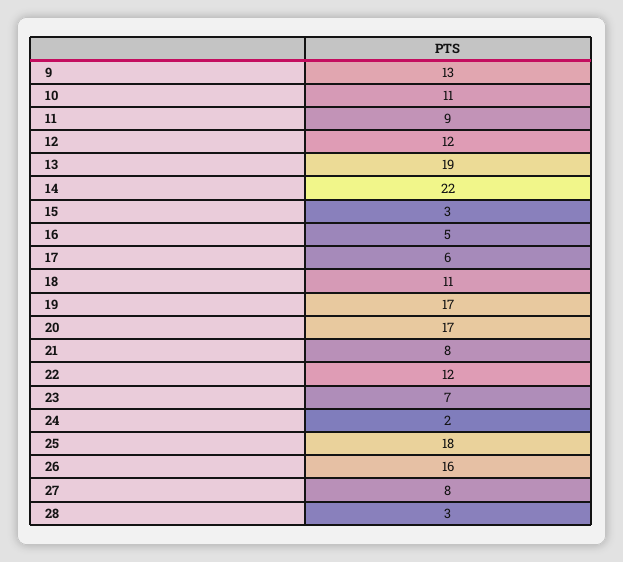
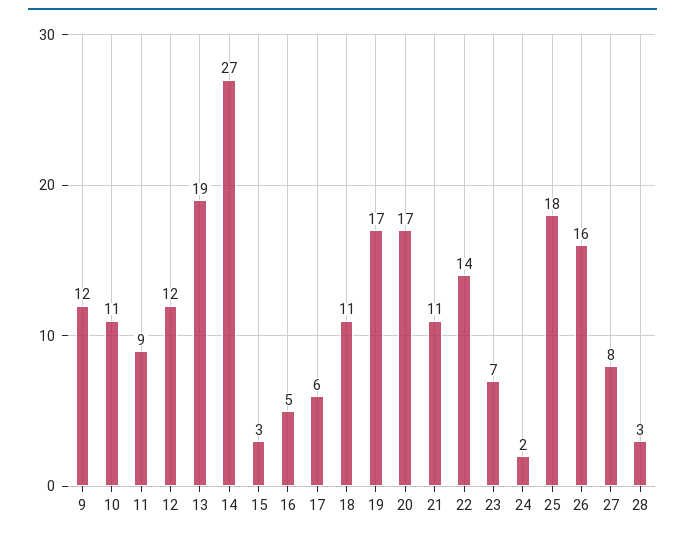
  {
-   "9": 13,
+   "9": 12,
    "10": 11,
    "11": 9,
    "12": 12,
    "13": 19,
-   "14": 22,
+   "14": 27,
    "15": 3,
    "16": 5,
    "17": 6,
    "18": 11,
    "19": 17,
    "20": 17,
-   "21": 8,
+   "21": 11,
-   "22": 12,
+   "22": 14,
    "23": 7,
    "24": 2,
    "25": 18,
    "26": 16,
    "27": 8,
    "28": 3
  }

